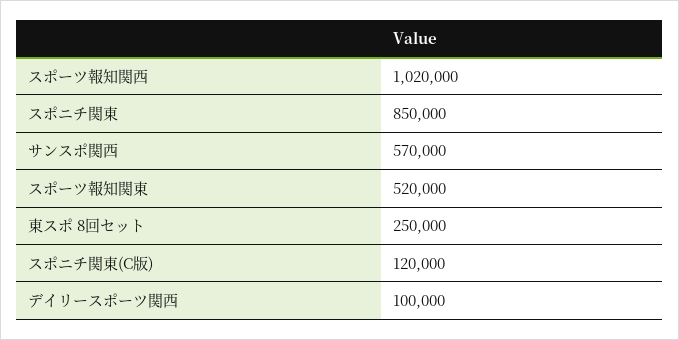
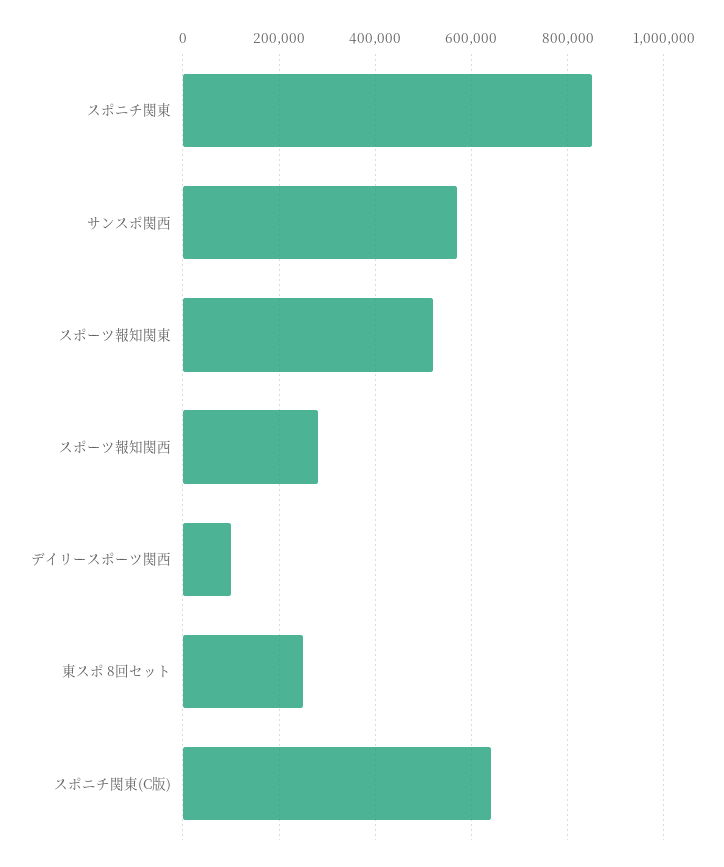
  {
-   "スポーツ報知関西": 1020000,
+   "スポーツ報知関西": 280000,
    "スポニチ関東": 850000,
    "サンスポ関西": 570000,
    "スポーツ報知関東": 520000,
    "東スポ 8回セット": 250000,
-   "スポニチ関東(C版)": 120000,
+   "スポニチ関東(C版)": 640000,
    "デイリースポーツ関西": 100000
  }

